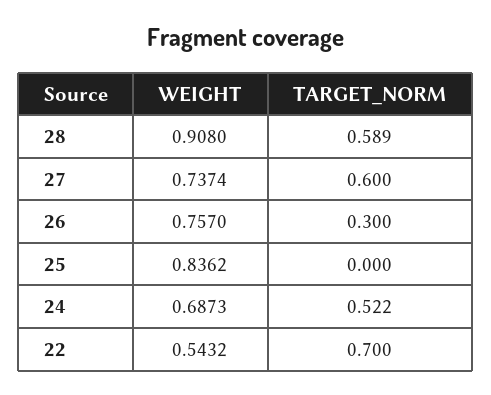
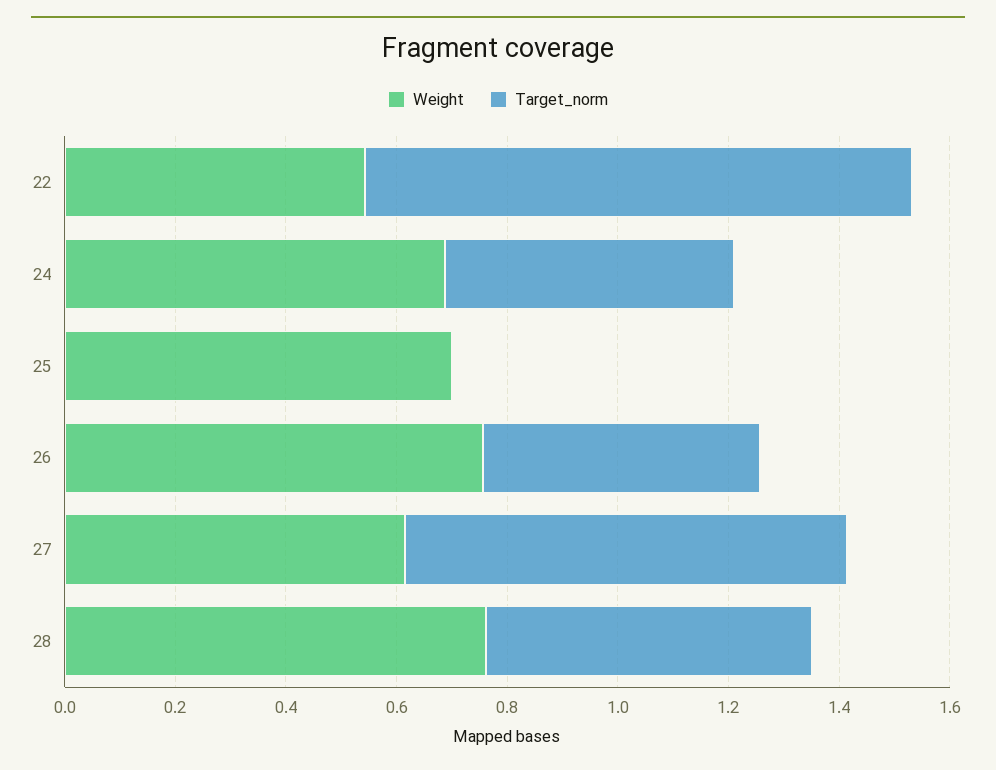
  {
    "WEIGHT": {
-     "28": 0.908,
+     "28": 0.75,
-     "27": 0.7374,
+     "27": 0.6,
      "26": 0.757,
-     "25": 0.8362,
+     "25": 0.7,
      "24": 0.6873,
      "22": 0.5432
    },
    "TARGET_NORM": {
      "28": 0.589,
-     "27": 0.6,
+     "27": 0.8,
-     "26": 0.3,
+     "26": 0.5,
      "25": 0,
      "24": 0.522,
-     "22": 0.7
+     "22": 1
    }
  }

